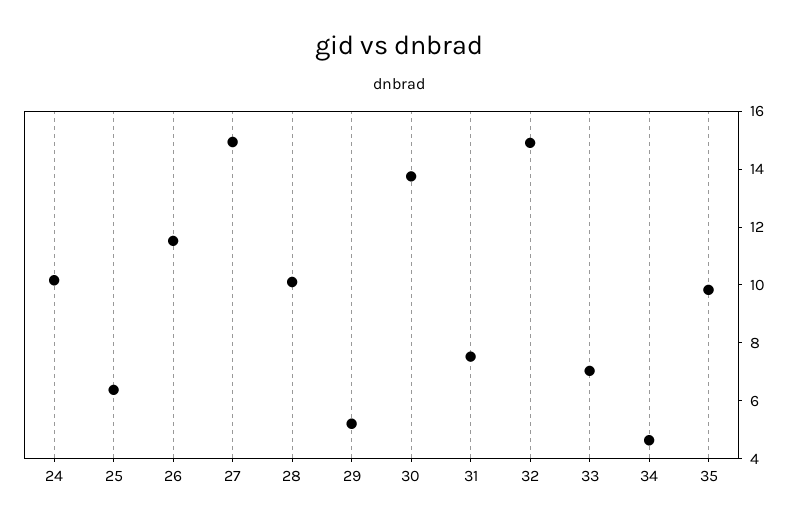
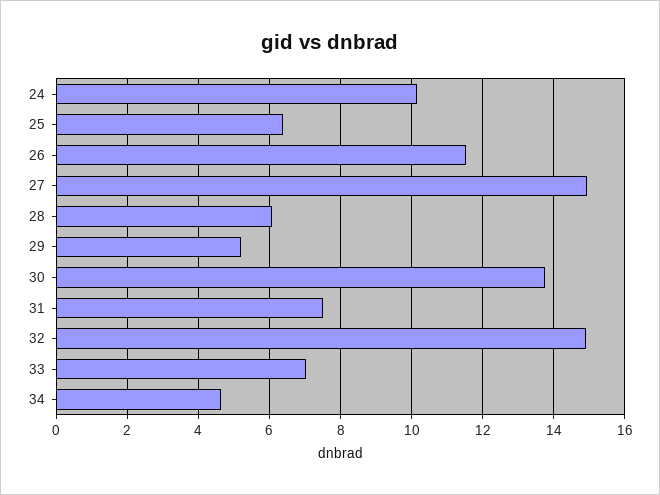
  {
    "24": 10.2,
    "25": 6.4,
    "26": 11.6,
    "27": 15,
-   "28": 10,
+   "28": 6,
    "29": 5.2,
    "30": 13.8,
    "31": 7.6,
    "32": 15,
    "33": 7,
-   "34": 4.6,
+   "34": 4.6
-   "35": 10
  }

